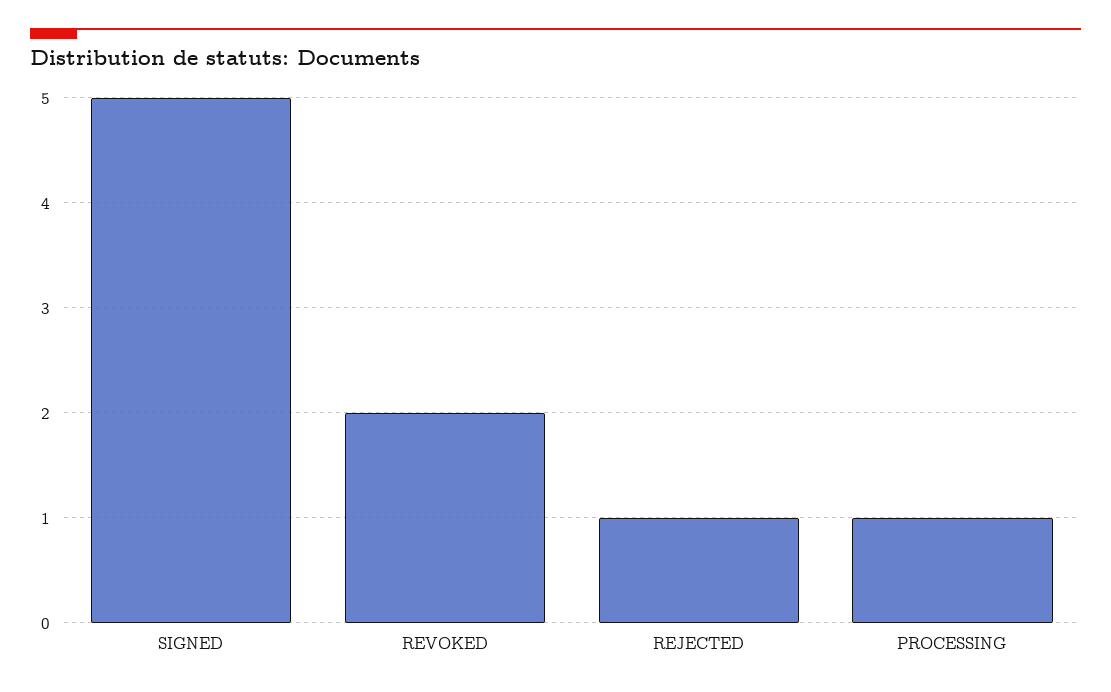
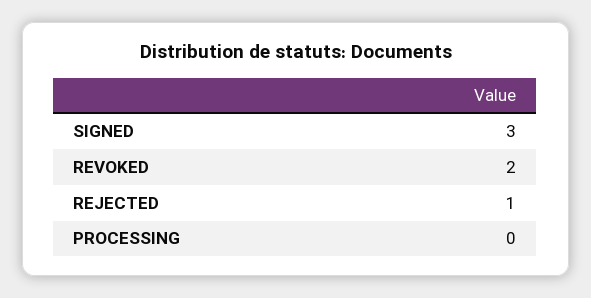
  {
-   "SIGNED": 5,
+   "SIGNED": 3,
    "REVOKED": 2,
    "REJECTED": 1,
-   "PROCESSING": 1
+   "PROCESSING": 0
  }

